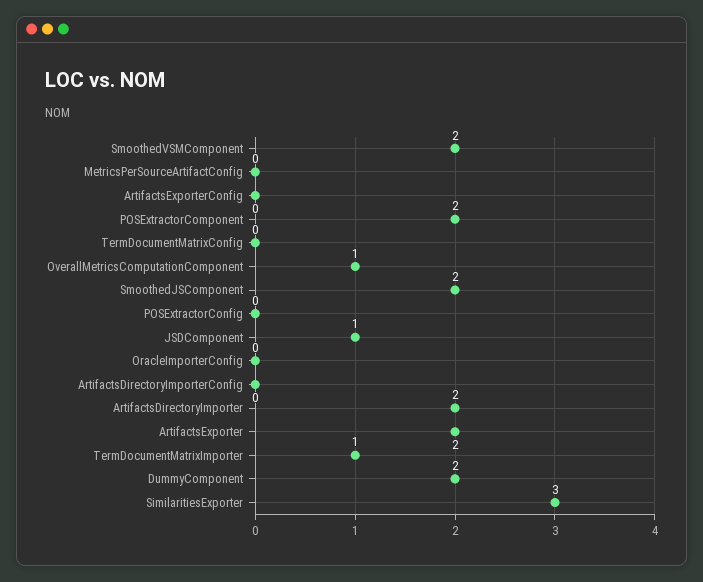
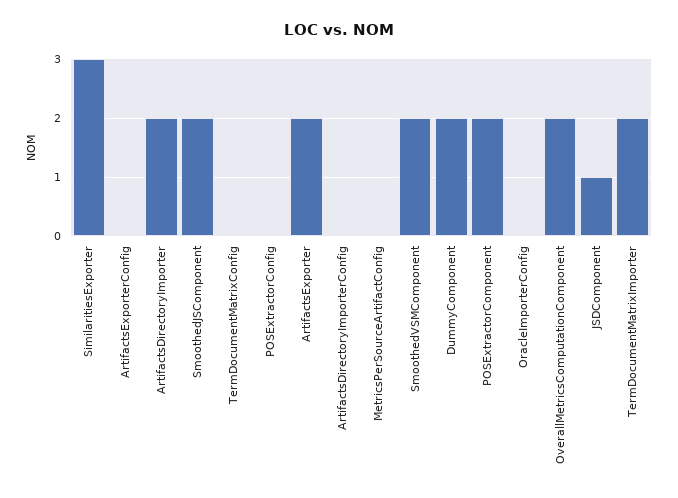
  {
    "SmoothedVSMComponent": 2,
    "MetricsPerSourceArtifactConfig": 0,
    "ArtifactsExporterConfig": 0,
    "POSExtractorComponent": 2,
    "TermDocumentMatrixConfig": 0,
-   "OverallMetricsComputationComponent": 1,
+   "OverallMetricsComputationComponent": 2,
    "SmoothedJSComponent": 2,
    "POSExtractorConfig": 0,
    "JSDComponent": 1,
    "OracleImporterConfig": 0,
    "ArtifactsDirectoryImporterConfig": 0,
    "ArtifactsDirectoryImporter": 2,
    "ArtifactsExporter": 2,
-   "TermDocumentMatrixImporter": 1,
+   "TermDocumentMatrixImporter": 2,
    "DummyComponent": 2,
    "SimilaritiesExporter": 3
  }

